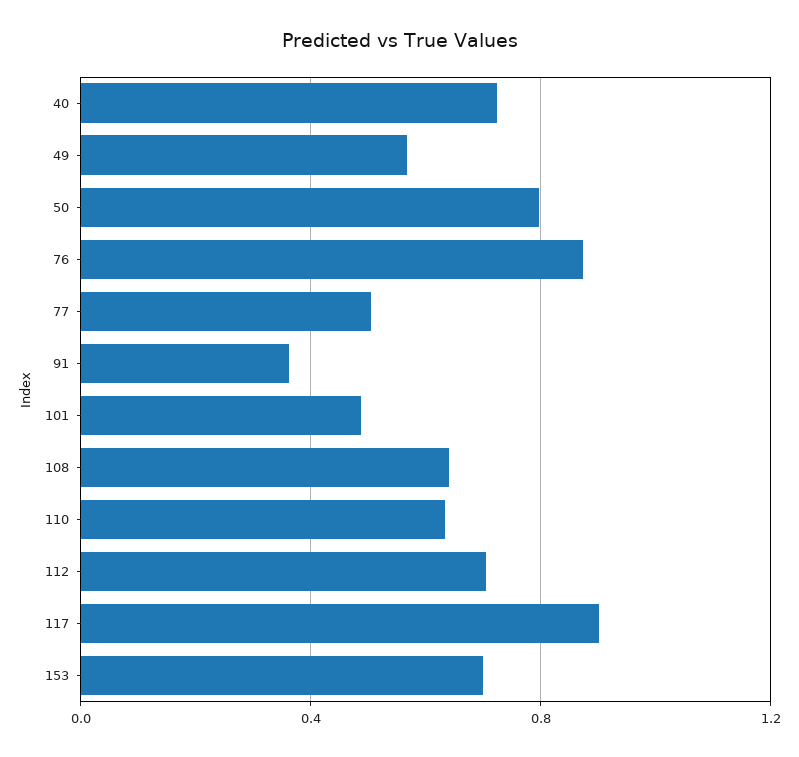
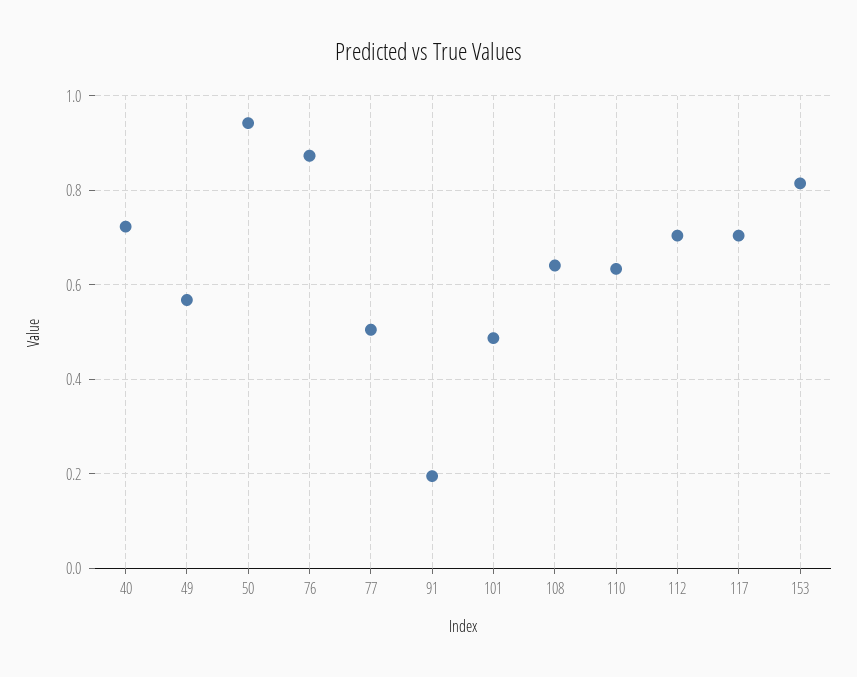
  {
    "40": 0.72,
    "49": 0.56,
-   "50": 0.8,
+   "50": 0.94,
    "76": 0.88,
    "77": 0.5,
-   "91": 0.35,
+   "91": 0.2,
    "101": 0.48,
    "108": 0.64,
    "110": 0.64,
    "112": 0.7,
-   "117": 0.9,
+   "117": 0.7,
-   "153": 0.7
+   "153": 0.82
  }

